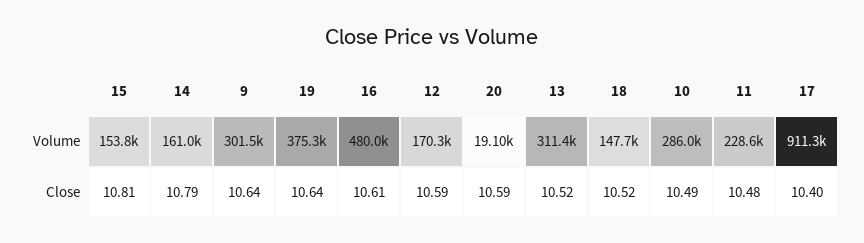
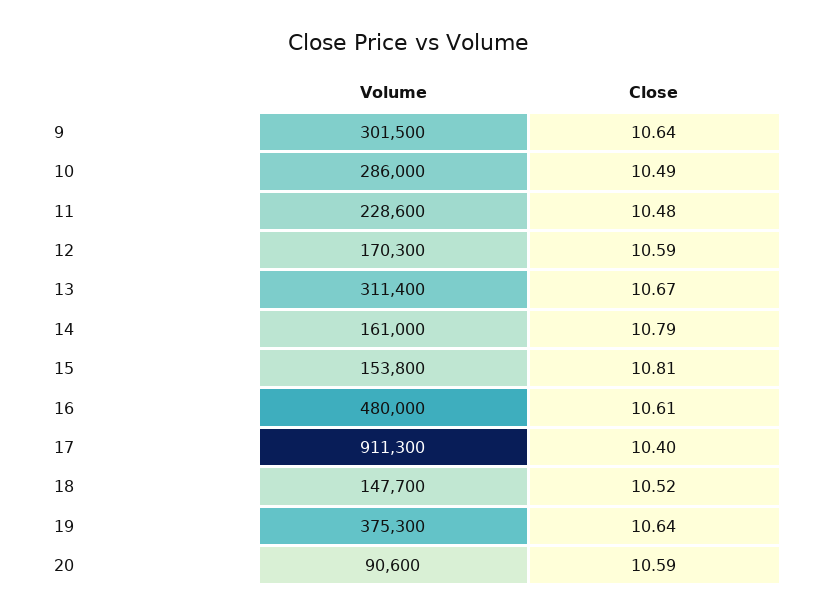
  {
    "15": {
      "Volume": 153800,
      "Close": 10.81
    },
    "14": {
      "Volume": 161000,
      "Close": 10.79
    },
    "9": {
      "Volume": 301500,
      "Close": 10.64
    },
    "19": {
      "Volume": 375300,
      "Close": 10.64
    },
    "16": {
      "Volume": 480000,
      "Close": 10.61
    },
    "12": {
      "Volume": 170300,
      "Close": 10.59
    },
    "20": {
-     "Volume": 19100,
+     "Volume": 90600,
      "Close": 10.59
    },
    "13": {
      "Volume": 311400,
-     "Close": 10.52
+     "Close": 10.67
    },
    "18": {
      "Volume": 147700,
      "Close": 10.52
    },
    "10": {
      "Volume": 286000,
      "Close": 10.49
    },
    "11": {
      "Volume": 228600,
      "Close": 10.48
    },
    "17": {
      "Volume": 911300,
      "Close": 10.4
    }
  }

